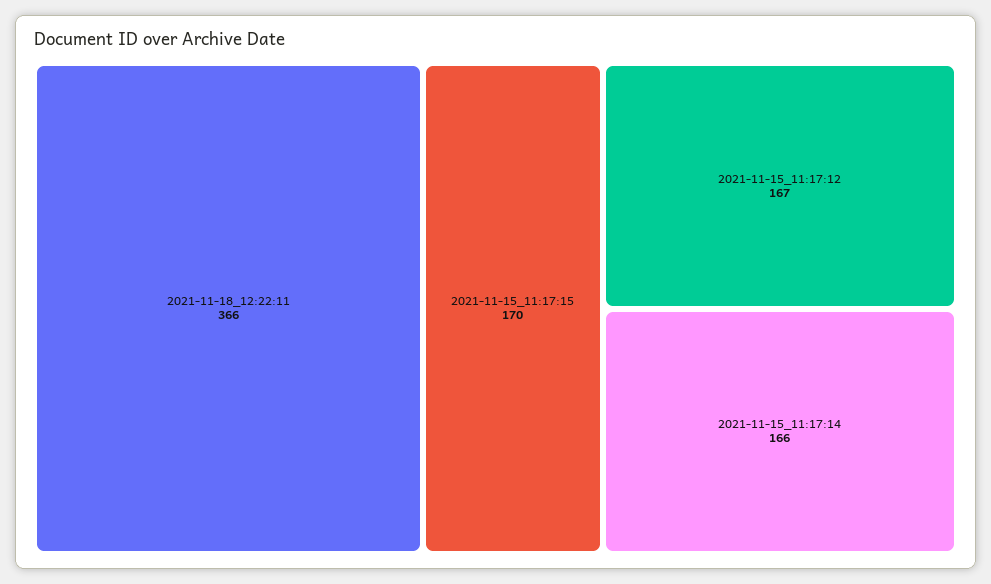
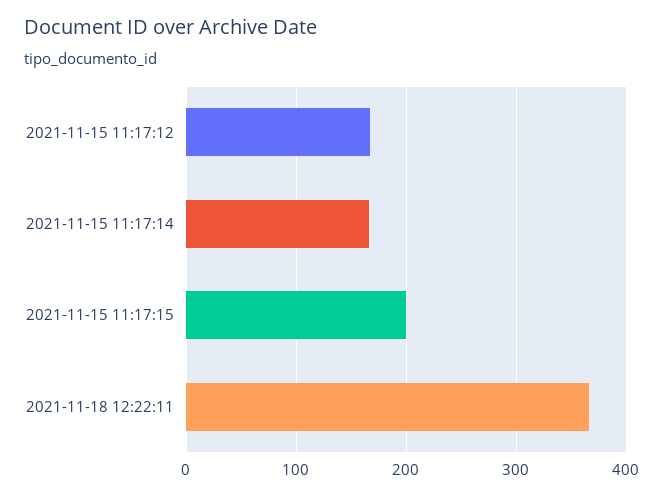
  {
    "2021-11-18_12:22:11": 366,
-   "2021-11-15_11:17:15": 170,
+   "2021-11-15_11:17:15": 200,
    "2021-11-15_11:17:12": 167,
    "2021-11-15_11:17:14": 166
  }

